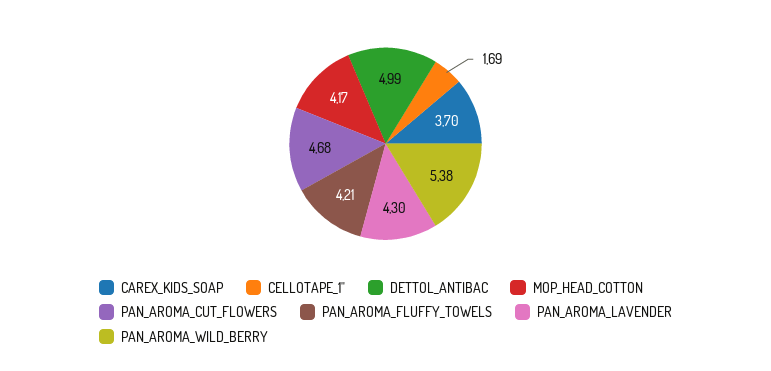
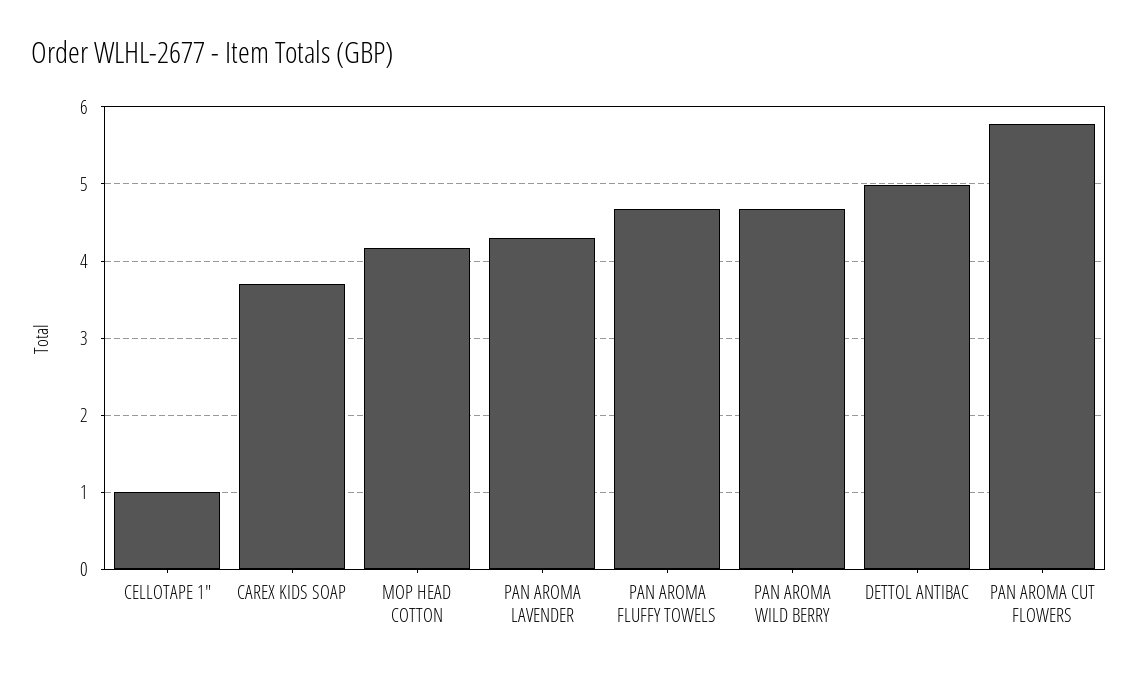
  {
    "CAREX_KIDS_SOAP": 3.7,
-   "CELLOTAPE_1\"": 1.69,
+   "CELLOTAPE_1\"": 1,
    "DETTOL_ANTIBAC": 4.99,
    "MOP_HEAD_COTTON": 4.17,
-   "PAN_AROMA_CUT_FLOWERS": 4.68,
+   "PAN_AROMA_CUT_FLOWERS": 5.8,
-   "PAN_AROMA_FLUFFY_TOWELS": 4.21,
+   "PAN_AROMA_FLUFFY_TOWELS": 4.7,
    "PAN_AROMA_LAVENDER": 4.3,
-   "PAN_AROMA_WILD_BERRY": 5.38
+   "PAN_AROMA_WILD_BERRY": 4.7
  }

